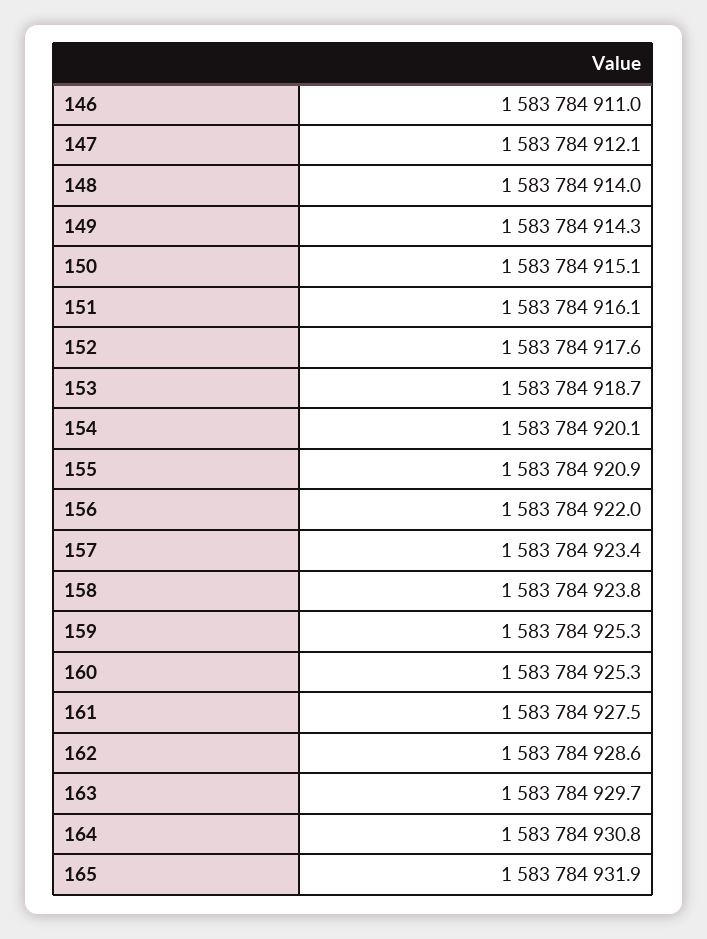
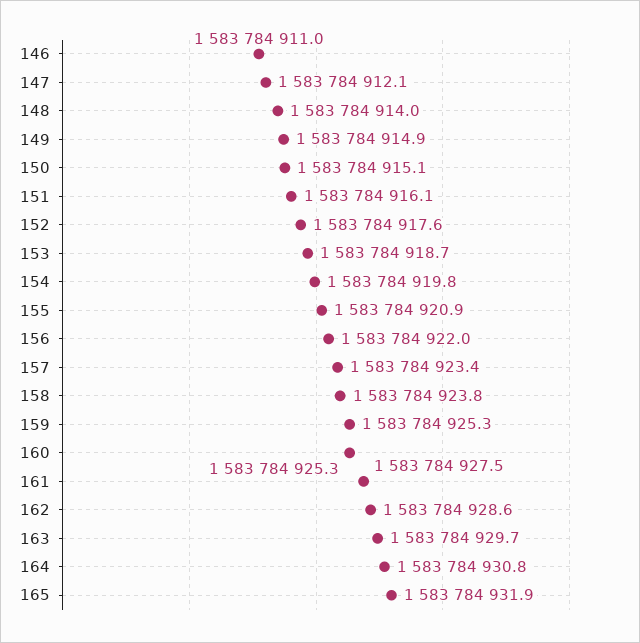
  {
    "146": 1583784911,
    "147": 1583784912.1,
    "148": 1583784914,
-   "149": 1583784914.3,
+   "149": 1583784914.9,
    "150": 1583784915.1,
    "151": 1583784916.1,
    "152": 1583784917.6,
    "153": 1583784918.7,
-   "154": 1583784920.1,
+   "154": 1583784919.8,
    "155": 1583784920.9,
    "156": 1583784922,
    "157": 1583784923.4,
    "158": 1583784923.8,
    "159": 1583784925.3,
    "160": 1583784925.3,
    "161": 1583784927.5,
    "162": 1583784928.6,
    "163": 1583784929.7,
    "164": 1583784930.8,
    "165": 1583784931.9
  }

